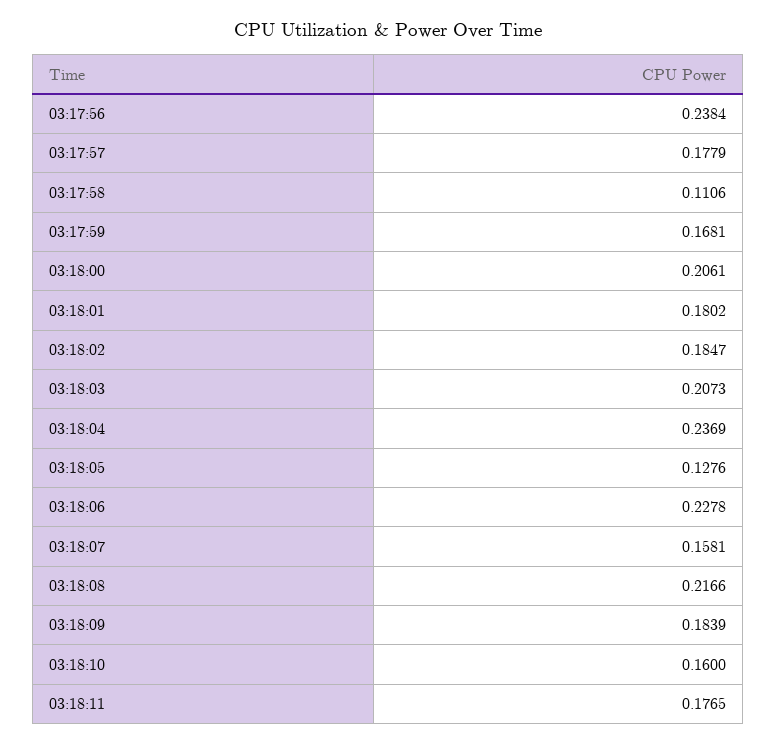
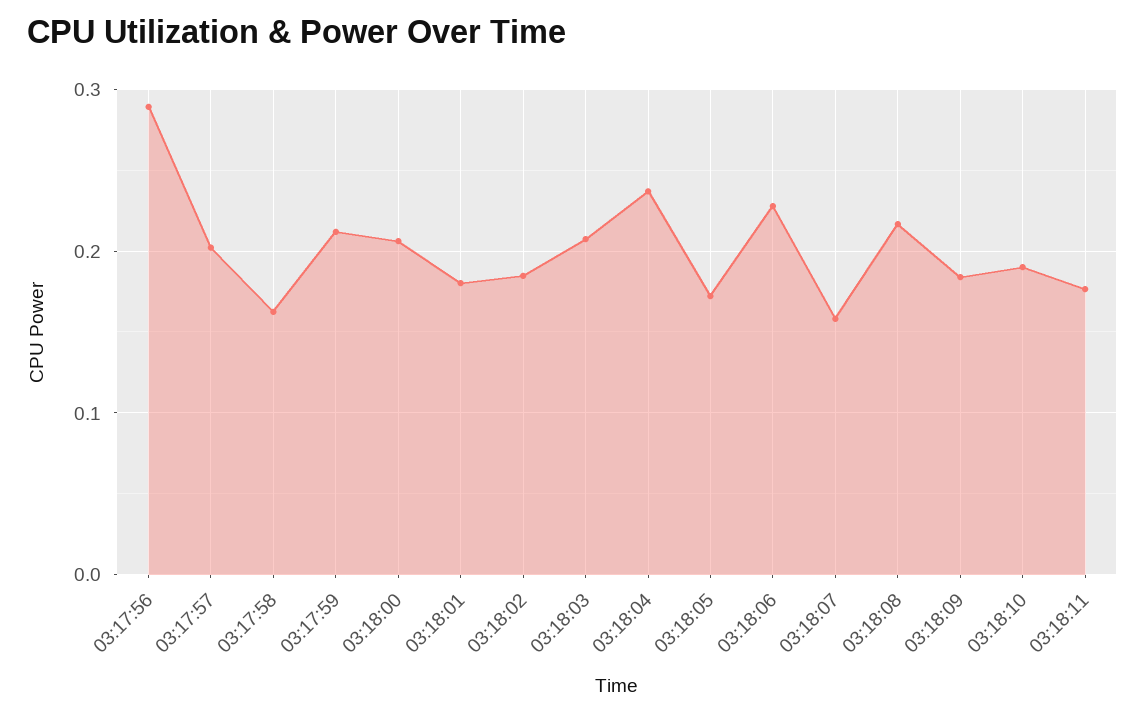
  {
-   "03:17:56": 0.2384,
+   "03:17:56": 0.29,
-   "03:17:57": 0.1779,
+   "03:17:57": 0.2,
-   "03:17:58": 0.1106,
+   "03:17:58": 0.16,
-   "03:17:59": 0.1681,
+   "03:17:59": 0.21,
    "03:18:00": 0.2061,
    "03:18:01": 0.1802,
    "03:18:02": 0.1847,
    "03:18:03": 0.2073,
    "03:18:04": 0.2369,
-   "03:18:05": 0.1276,
+   "03:18:05": 0.17,
    "03:18:06": 0.2278,
    "03:18:07": 0.1581,
    "03:18:08": 0.2166,
    "03:18:09": 0.1839,
-   "03:18:10": 0.16,
+   "03:18:10": 0.19,
    "03:18:11": 0.1765
  }

